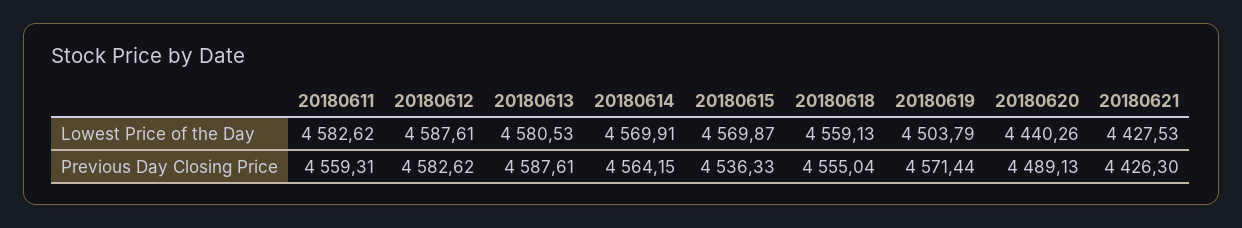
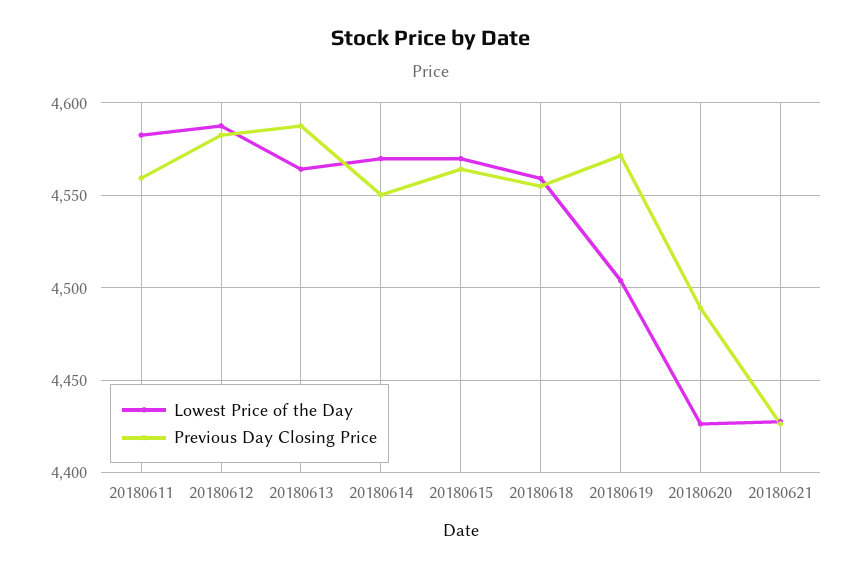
  {
    "Lowest Price of the Day": {
      "20180611": 4582.62,
      "20180612": 4587.61,
-     "20180613": 4580.53,
+     "20180613": 4565,
      "20180614": 4569.91,
      "20180615": 4569.87,
      "20180618": 4559.13,
      "20180619": 4503.79,
-     "20180620": 4440.26,
+     "20180620": 4425,
      "20180621": 4427.53
    },
    "Previous Day Closing Price": {
      "20180611": 4559.31,
      "20180612": 4582.62,
      "20180613": 4587.61,
-     "20180614": 4564.15,
+     "20180614": 4550,
-     "20180615": 4536.33,
+     "20180615": 4565,
      "20180618": 4555.04,
      "20180619": 4571.44,
      "20180620": 4489.13,
      "20180621": 4426.3
    }
  }

